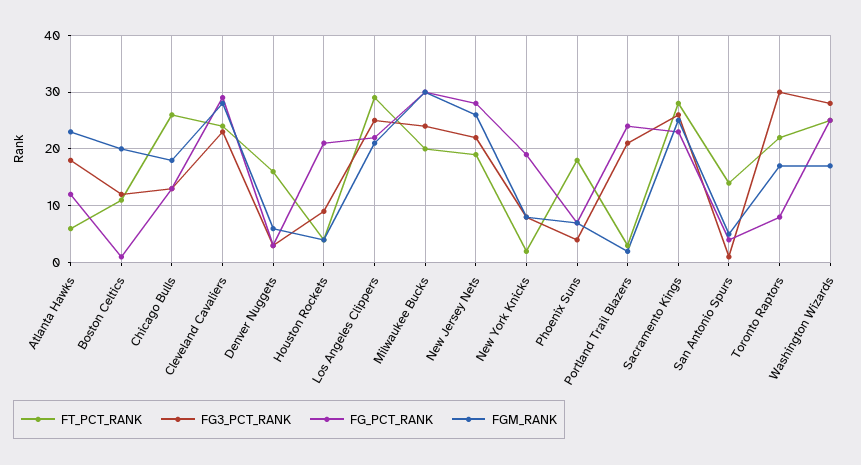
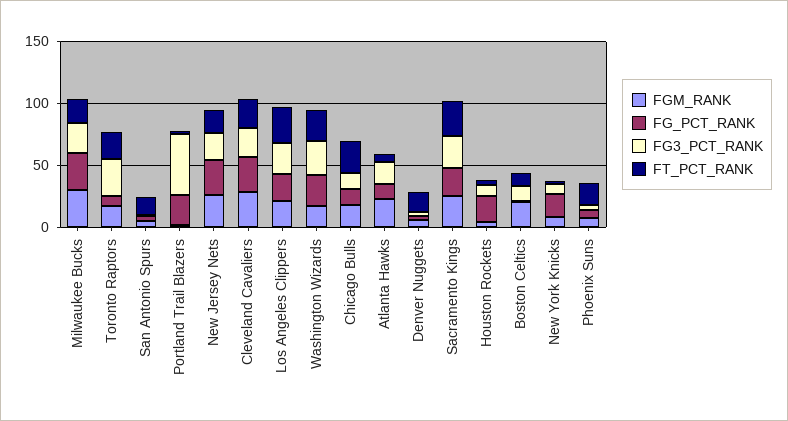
  {
    "FT_PCT_RANK": {
      "Atlanta Hawks": 5,
      "Boston Celtics": 10,
      "Chicago Bulls": 25,
      "Cleveland Cavaliers": 25,
      "Denver Nuggets": 15,
      "Houston Rockets": 5,
      "Los Angeles Clippers": 30,
      "Milwaukee Bucks": 20,
      "New Jersey Nets": 20,
      "New York Knicks": 0,
      "Phoenix Suns": 20,
      "Portland Trail Blazers": 5,
      "Sacramento Kings": 30,
      "San Antonio Spurs": 15,
      "Toronto Raptors": 20,
      "Washington Wizards": 25
    },
    "FG3_PCT_RANK": {
      "Atlanta Hawks": 20,
      "Boston Celtics": 10,
      "Chicago Bulls": 15,
      "Cleveland Cavaliers": 25,
      "Denver Nuggets": 5,
      "Houston Rockets": 10,
      "Los Angeles Clippers": 25,
      "Milwaukee Bucks": 25,
      "New Jersey Nets": 20,
      "New York Knicks": 10,
      "Phoenix Suns": 5,
-     "Portland Trail Blazers": 20,
+     "Portland Trail Blazers": 50,
      "Sacramento Kings": 25,
      "San Antonio Spurs": 0,
      "Toronto Raptors": 30,
      "Washington Wizards": 30
    },
    "FG_PCT_RANK": {
      "Atlanta Hawks": 10,
      "Boston Celtics": 0,
      "Chicago Bulls": 15,
      "Cleveland Cavaliers": 30,
      "Denver Nuggets": 5,
      "Houston Rockets": 20,
      "Los Angeles Clippers": 20,
      "Milwaukee Bucks": 30,
      "New Jersey Nets": 30,
      "New York Knicks": 20,
      "Phoenix Suns": 5,
      "Portland Trail Blazers": 25,
      "Sacramento Kings": 25,
      "San Antonio Spurs": 5,
      "Toronto Raptors": 10,
      "Washington Wizards": 25
    },
    "FGM_RANK": {
      "Atlanta Hawks": 25,
      "Boston Celtics": 20,
      "Chicago Bulls": 20,
      "Cleveland Cavaliers": 30,
      "Denver Nuggets": 5,
      "Houston Rockets": 5,
      "Los Angeles Clippers": 20,
      "Milwaukee Bucks": 30,
      "New Jersey Nets": 25,
      "New York Knicks": 10,
      "Phoenix Suns": 5,
      "Portland Trail Blazers": 0,
      "Sacramento Kings": 25,
      "San Antonio Spurs": 5,
      "Toronto Raptors": 15,
      "Washington Wizards": 15
    }
  }

